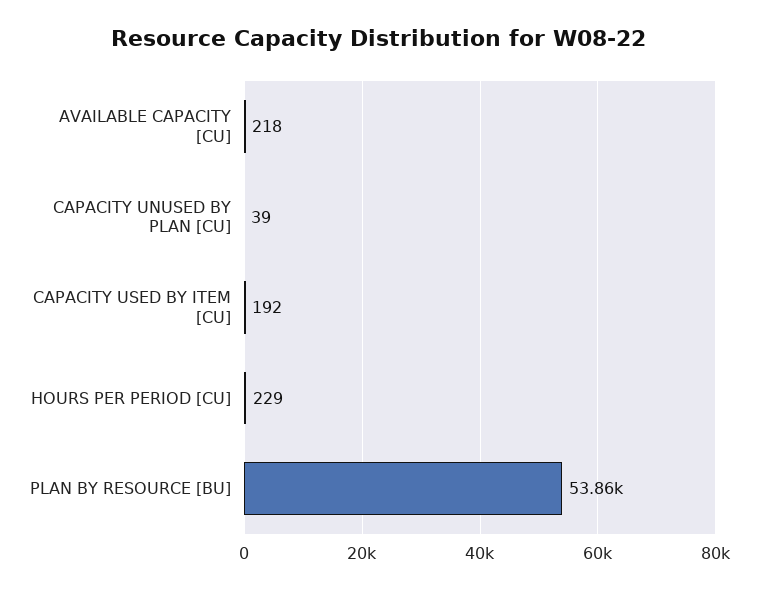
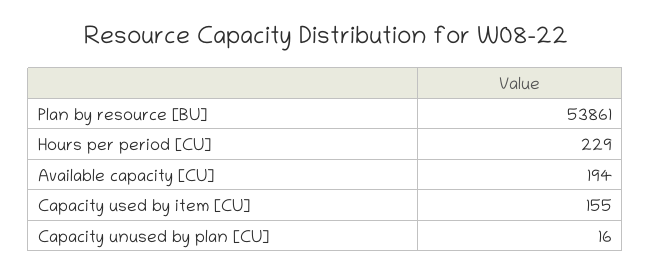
  {
-   "AVAILABLE CAPACITY [CU]": 218,
+   "AVAILABLE CAPACITY [CU]": 194,
-   "CAPACITY UNUSED BY PLAN [CU]": 39,
+   "CAPACITY UNUSED BY PLAN [CU]": 16,
-   "CAPACITY USED BY ITEM [CU]": 192,
+   "CAPACITY USED BY ITEM [CU]": 155,
    "HOURS PER PERIOD [CU]": 229,
    "PLAN BY RESOURCE [BU]": 53861
  }

